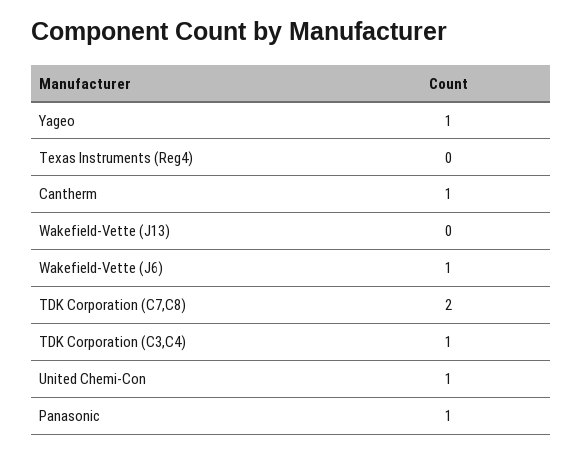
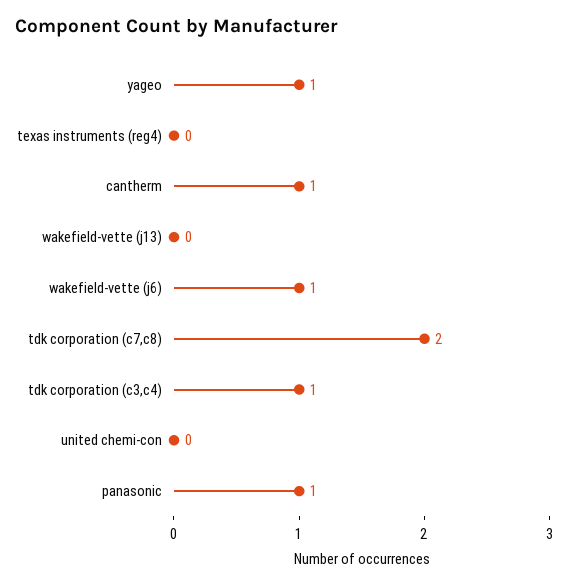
  {
    "Yageo": 1,
    "Texas Instruments (Reg4)": 0,
    "Cantherm": 1,
    "Wakefield-Vette (J13)": 0,
    "Wakefield-Vette (J6)": 1,
    "TDK Corporation (C7,C8)": 2,
    "TDK Corporation (C3,C4)": 1,
-   "United Chemi-Con": 1,
+   "United Chemi-Con": 0,
    "Panasonic": 1
  }

